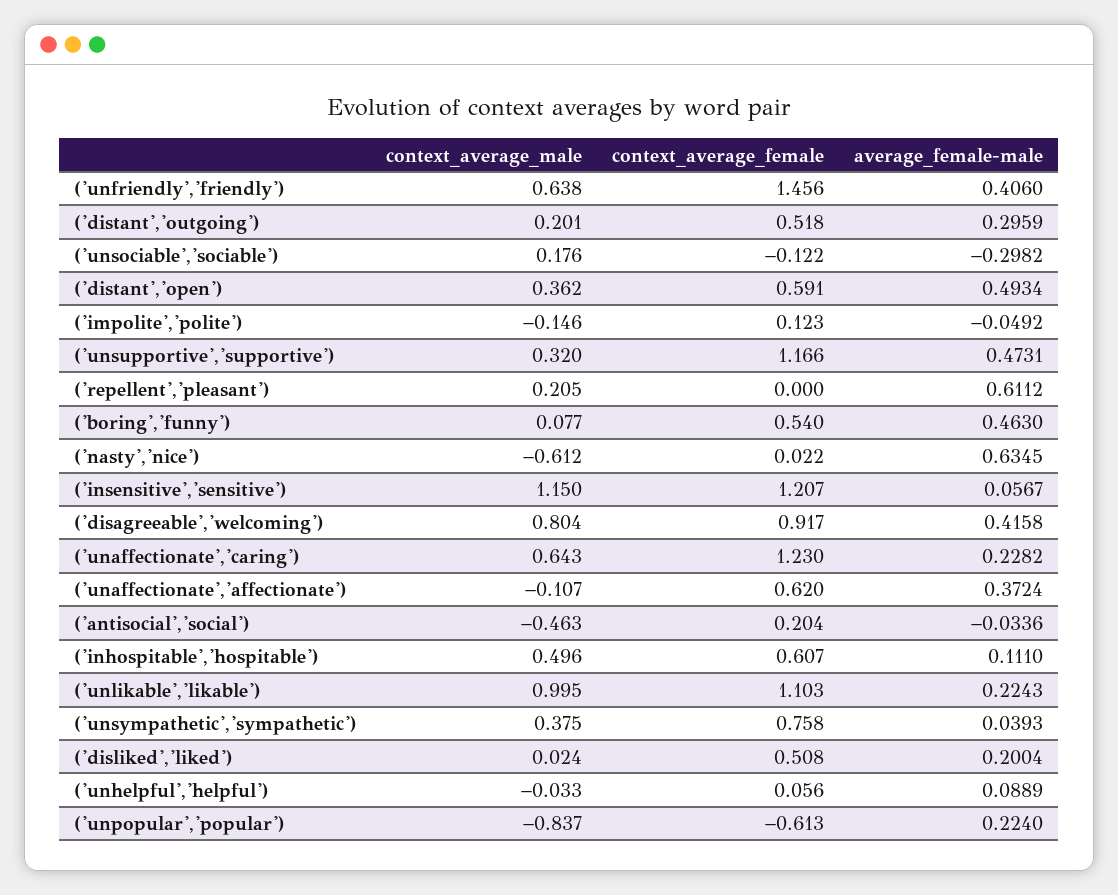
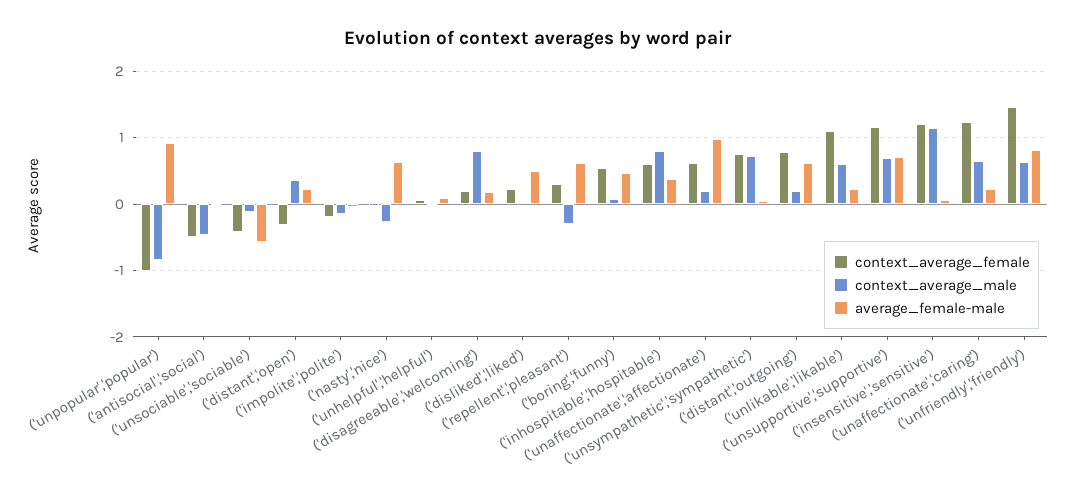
  {
    "context_average_male": {
      "('unfriendly','friendly')": 0.638,
      "('distant','outgoing')": 0.201,
-     "('unsociable','sociable')": 0.176,
+     "('unsociable','sociable')": -0.1,
      "('distant','open')": 0.362,
      "('impolite','polite')": -0.146,
-     "('unsupportive','supportive')": 0.32,
+     "('unsupportive','supportive')": 0.7,
-     "('repellent','pleasant')": 0.205,
+     "('repellent','pleasant')": -0.3,
      "('boring','funny')": 0.077,
-     "('nasty','nice')": -0.612,
+     "('nasty','nice')": -0.3,
      "('insensitive','sensitive')": 1.15,
      "('disagreeable','welcoming')": 0.804,
      "('unaffectionate','caring')": 0.643,
-     "('unaffectionate','affectionate')": -0.107,
+     "('unaffectionate','affectionate')": 0.2,
      "('antisocial','social')": -0.463,
-     "('inhospitable','hospitable')": 0.496,
+     "('inhospitable','hospitable')": 0.8,
-     "('unlikable','likable')": 0.995,
+     "('unlikable','likable')": 0.6,
-     "('unsympathetic','sympathetic')": 0.375,
+     "('unsympathetic','sympathetic')": 0.7,
      "('disliked','liked')": 0.024,
      "('unhelpful','helpful')": -0.033,
      "('unpopular','popular')": -0.837
    },
    "context_average_female": {
      "('unfriendly','friendly')": 1.456,
-     "('distant','outgoing')": 0.518,
+     "('distant','outgoing')": 0.8,
-     "('unsociable','sociable')": -0.122,
+     "('unsociable','sociable')": -0.4,
-     "('distant','open')": 0.591,
+     "('distant','open')": -0.3,
-     "('impolite','polite')": 0.123,
+     "('impolite','polite')": -0.2,
      "('unsupportive','supportive')": 1.166,
-     "('repellent','pleasant')": 0,
+     "('repellent','pleasant')": 0.3,
      "('boring','funny')": 0.54,
      "('nasty','nice')": 0.022,
      "('insensitive','sensitive')": 1.207,
-     "('disagreeable','welcoming')": 0.917,
+     "('disagreeable','welcoming')": 0.2,
      "('unaffectionate','caring')": 1.23,
      "('unaffectionate','affectionate')": 0.62,
-     "('antisocial','social')": 0.204,
+     "('antisocial','social')": -0.5,
      "('inhospitable','hospitable')": 0.607,
      "('unlikable','likable')": 1.103,
      "('unsympathetic','sympathetic')": 0.758,
-     "('disliked','liked')": 0.508,
+     "('disliked','liked')": 0.2,
      "('unhelpful','helpful')": 0.056,
-     "('unpopular','popular')": -0.613
+     "('unpopular','popular')": -1
    },
    "average_female-male": {
-     "('unfriendly','friendly')": 0.406,
+     "('unfriendly','friendly')": 0.8,
-     "('distant','outgoing')": 0.2959,
+     "('distant','outgoing')": 0.6,
-     "('unsociable','sociable')": -0.2982,
+     "('unsociable','sociable')": -0.6,
-     "('distant','open')": 0.4934,
+     "('distant','open')": 0.2,
      "('impolite','polite')": -0.0492,
-     "('unsupportive','supportive')": 0.4731,
+     "('unsupportive','supportive')": 0.7,
      "('repellent','pleasant')": 0.6112,
      "('boring','funny')": 0.463,
      "('nasty','nice')": 0.6345,
      "('insensitive','sensitive')": 0.0567,
-     "('disagreeable','welcoming')": 0.4158,
+     "('disagreeable','welcoming')": 0.2,
      "('unaffectionate','caring')": 0.2282,
-     "('unaffectionate','affectionate')": 0.3724,
+     "('unaffectionate','affectionate')": 1,
      "('antisocial','social')": -0.0336,
-     "('inhospitable','hospitable')": 0.111,
+     "('inhospitable','hospitable')": 0.4,
      "('unlikable','likable')": 0.2243,
      "('unsympathetic','sympathetic')": 0.0393,
-     "('disliked','liked')": 0.2004,
+     "('disliked','liked')": 0.5,
      "('unhelpful','helpful')": 0.0889,
-     "('unpopular','popular')": 0.224
+     "('unpopular','popular')": 0.9
    }
  }

